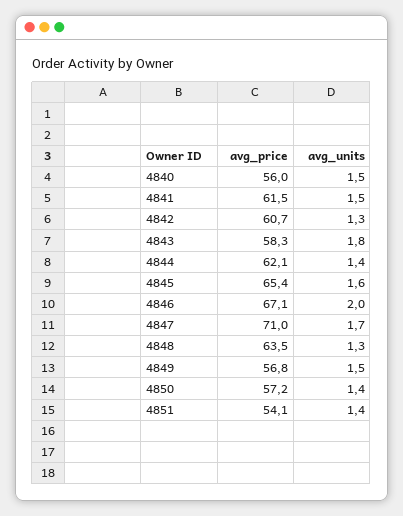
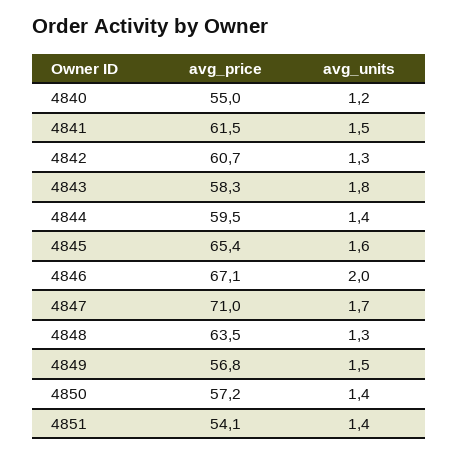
  {
    "avg_price": {
-     "4840": 56,
+     "4840": 55,
      "4841": 61.5,
      "4842": 60.7,
      "4843": 58.3,
-     "4844": 62.1,
+     "4844": 59.5,
      "4845": 65.4,
      "4846": 67.1,
      "4847": 71,
      "4848": 63.5,
      "4849": 56.8,
      "4850": 57.2,
      "4851": 54.1
    },
    "avg_units": {
-     "4840": 1.5,
+     "4840": 1.2,
      "4841": 1.5,
      "4842": 1.3,
      "4843": 1.8,
      "4844": 1.4,
      "4845": 1.6,
      "4846": 2,
      "4847": 1.7,
      "4848": 1.3,
      "4849": 1.5,
      "4850": 1.4,
      "4851": 1.4
    }
  }

